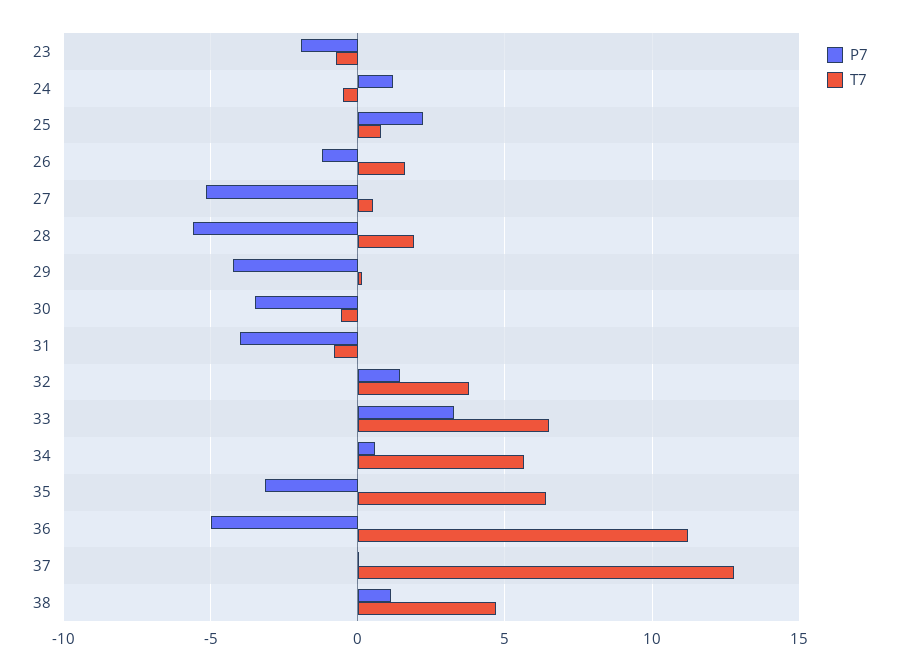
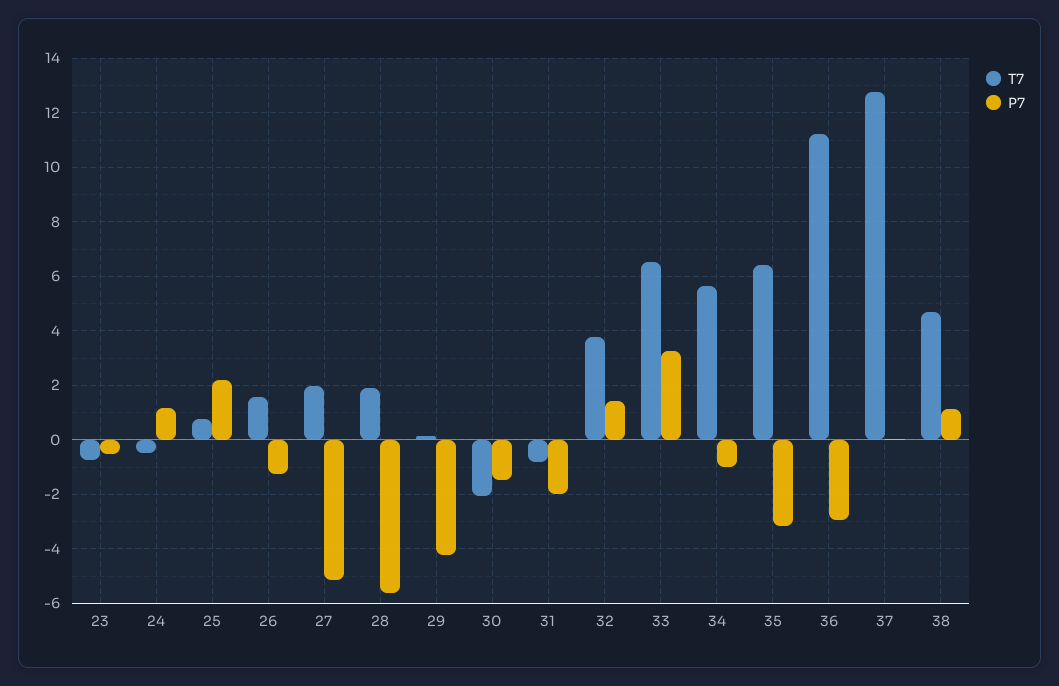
  {
    "P7": {
-     "23": -2,
+     "23": -0.5,
      "24": 1.25,
      "25": 2.25,
      "26": -1.25,
      "27": -5.25,
      "28": -5.5,
      "29": -4.25,
-     "30": -3.5,
+     "30": -1.5,
-     "31": -4,
+     "31": -2,
      "32": 1.5,
      "33": 3.25,
-     "34": 0.5,
+     "34": -1,
      "35": -3.25,
-     "36": -5,
+     "36": -3,
      "37": 0,
      "38": 1
    },
    "T7": {
      "23": -0.75,
      "24": -0.5,
      "25": 0.75,
      "26": 1.5,
-     "27": 0.5,
+     "27": 2,
      "28": 2,
      "29": 0.25,
-     "30": -0.5,
+     "30": -2,
      "31": -0.75,
      "32": 3.75,
      "33": 6.5,
      "34": 5.75,
      "35": 6.5,
      "36": 11.25,
      "37": 12.75,
      "38": 4.75
    }
  }

